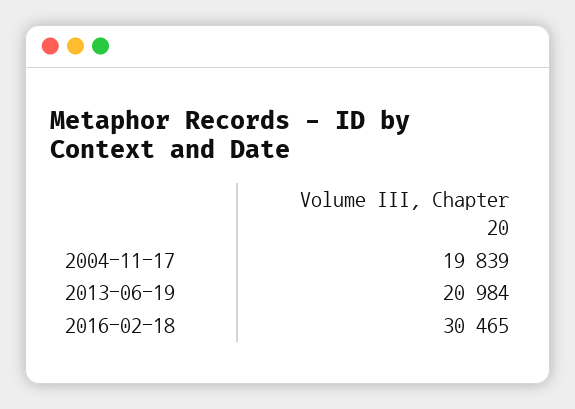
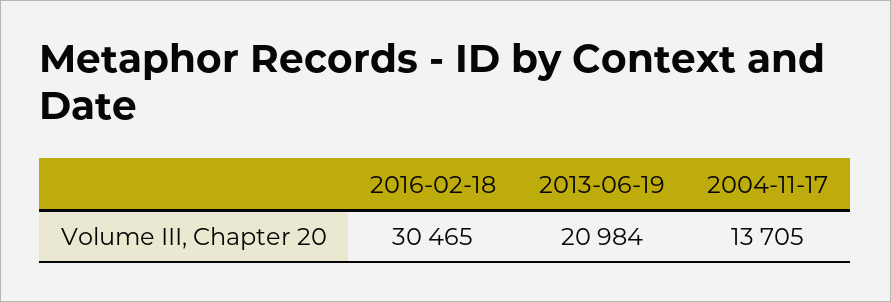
  {
-   "2004-11-17": 19839,
+   "2004-11-17": 13705,
    "2013-06-19": 20984,
    "2016-02-18": 30465
  }

